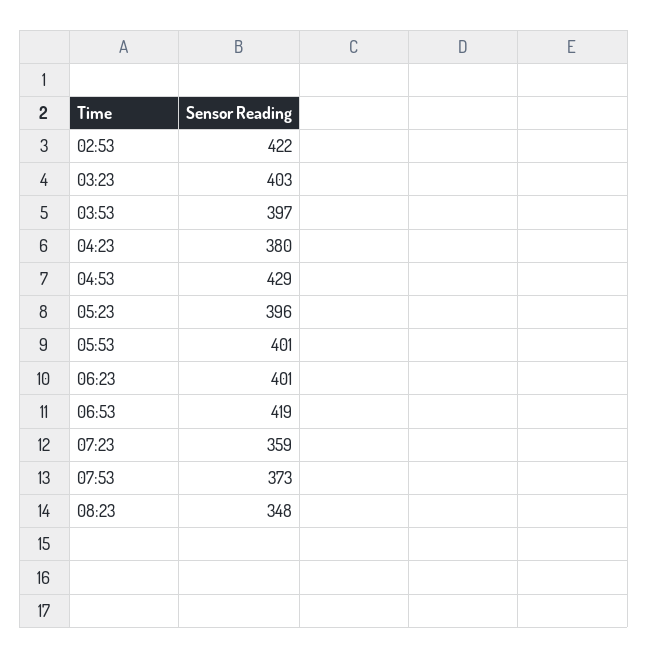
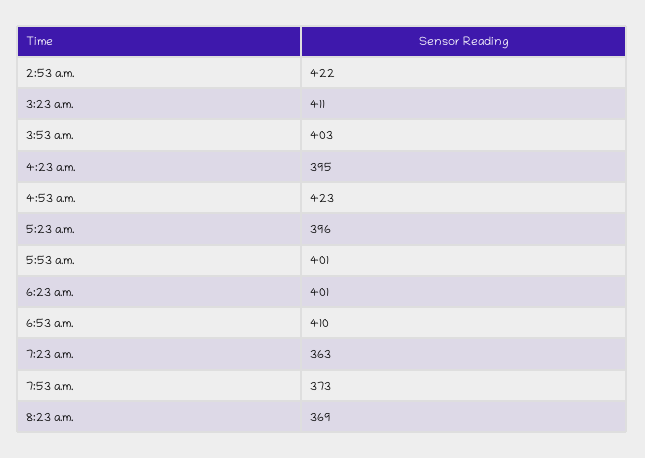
  {
    "02:53": 422,
-   "03:23": 403,
+   "03:23": 411,
-   "03:53": 397,
+   "03:53": 403,
-   "04:23": 380,
+   "04:23": 395,
-   "04:53": 429,
+   "04:53": 423,
    "05:23": 396,
    "05:53": 401,
    "06:23": 401,
-   "06:53": 419,
+   "06:53": 410,
-   "07:23": 359,
+   "07:23": 363,
    "07:53": 373,
-   "08:23": 348
+   "08:23": 369
  }

